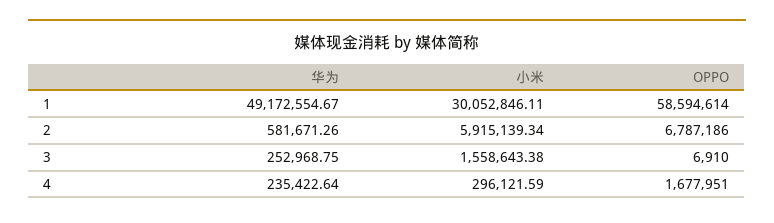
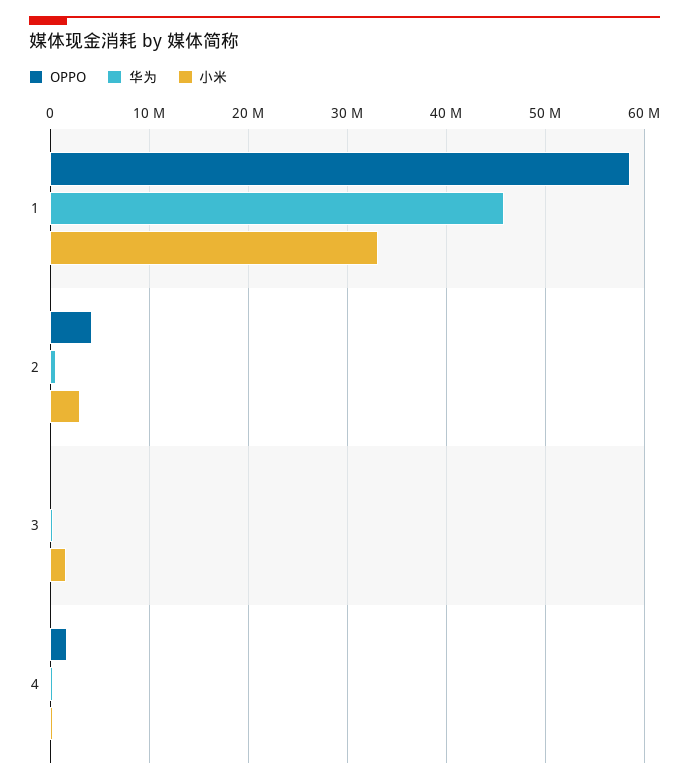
  {
    "华为": {
-     "1": 49172554.67,
+     "1": 46000000,
      "2": 581671.26,
      "3": 252968.75,
      "4": 235422.64
    },
    "小米": {
-     "1": 30052846.11,
+     "1": 33000000,
-     "2": 5915139.34,
+     "2": 3000000,
      "3": 1558643.38,
      "4": 296121.59
    },
    "OPPO": {
      "1": 58594614,
-     "2": 6787186,
+     "2": 4000000,
      "3": 6910,
      "4": 1677951
    }
  }

